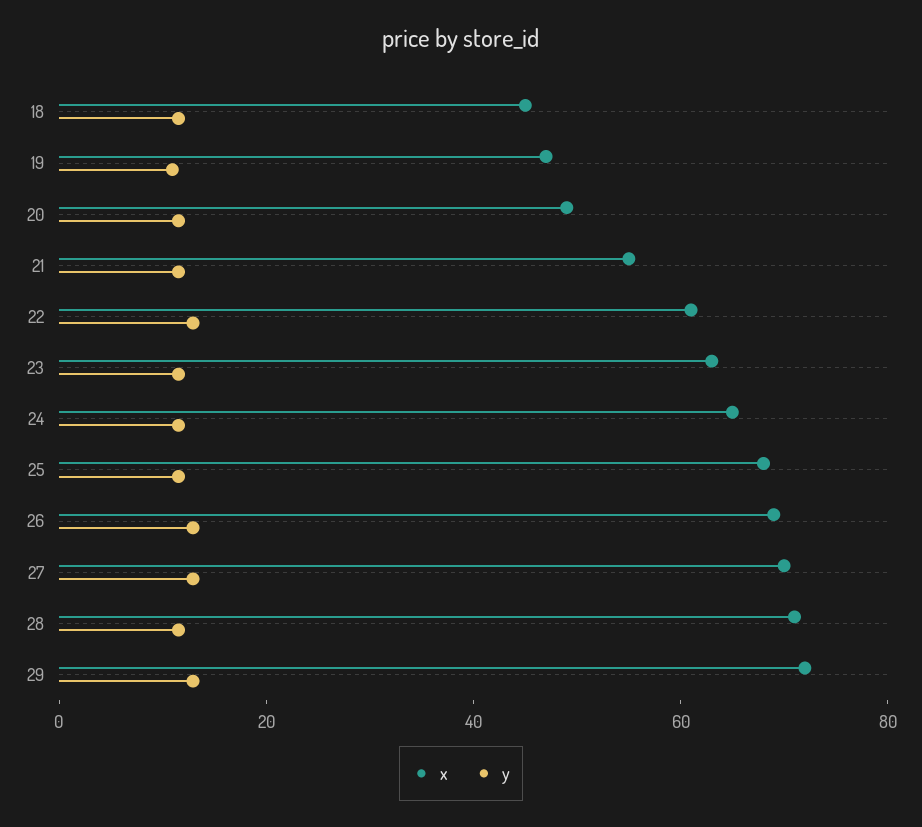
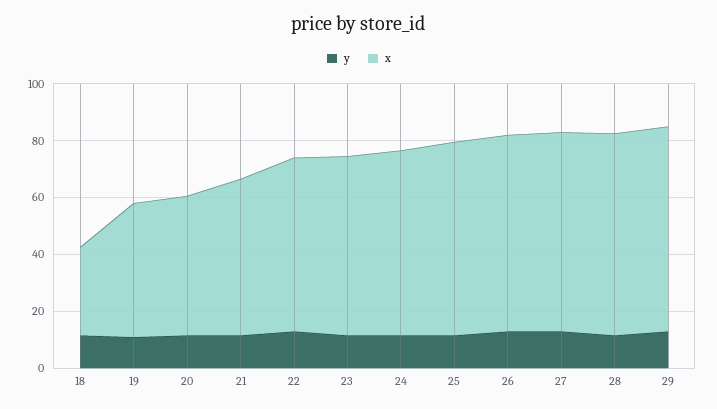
  {
    "x": {
-     "18": 45,
+     "18": 30,
      "19": 45,
      "20": 50,
      "21": 55,
      "22": 60,
      "23": 65,
      "24": 65,
      "25": 70,
      "26": 70,
      "27": 70,
      "28": 70,
      "29": 70
    },
    "y": {
      "18": 10,
      "19": 10,
      "20": 10,
      "21": 10,
      "22": 15,
      "23": 10,
      "24": 10,
      "25": 10,
      "26": 15,
      "27": 15,
      "28": 10,
      "29": 15
    }
  }

